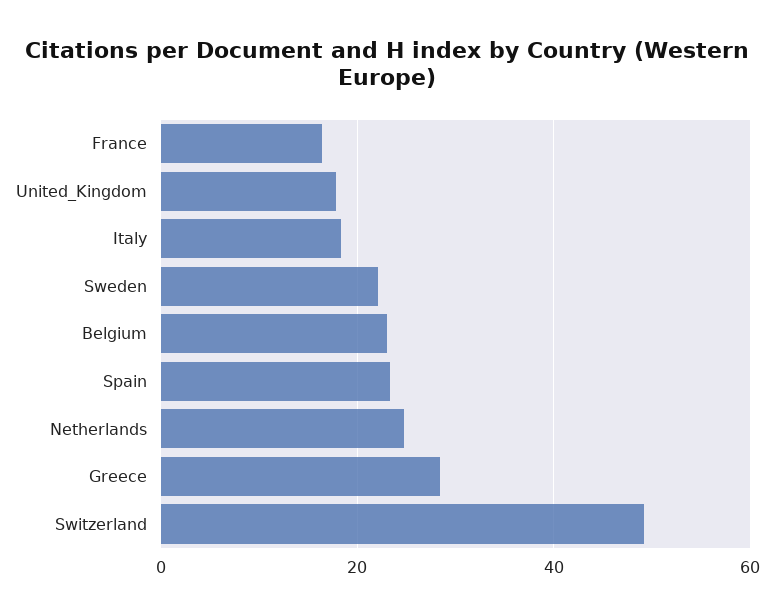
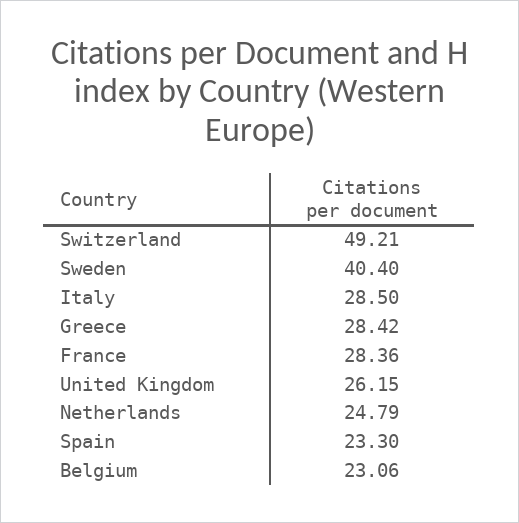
  {
-   "France": 16,
+   "France": 28.36,
-   "United_Kingdom": 18,
+   "United_Kingdom": 26.15,
-   "Italy": 18,
+   "Italy": 28.5,
-   "Sweden": 22,
+   "Sweden": 40.4,
    "Belgium": 23.06,
    "Spain": 23.3,
    "Netherlands": 24.79,
    "Greece": 28.42,
    "Switzerland": 49.21
  }

